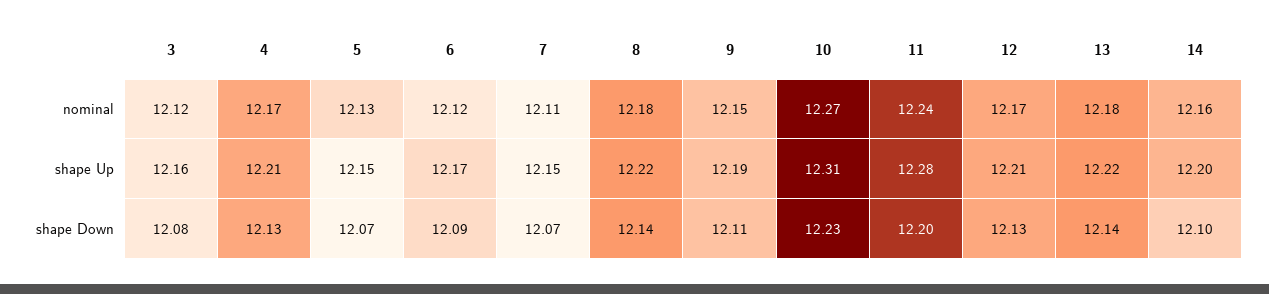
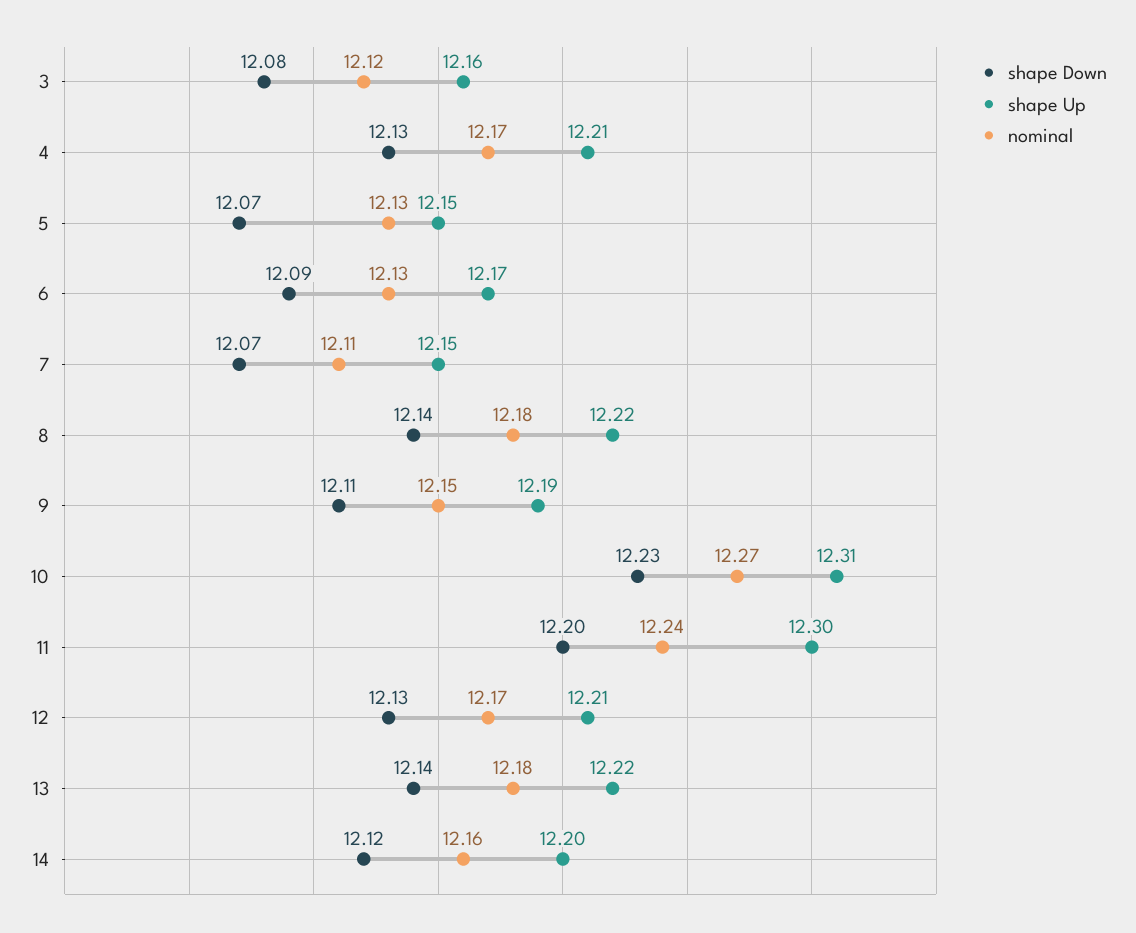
  {
    "nominal": {
      "3": 12.12,
      "4": 12.17,
      "5": 12.13,
-     "6": 12.12,
+     "6": 12.13,
      "7": 12.11,
      "8": 12.18,
      "9": 12.15,
      "10": 12.27,
      "11": 12.24,
      "12": 12.17,
      "13": 12.18,
      "14": 12.16
    },
    "shape Up": {
      "3": 12.16,
      "4": 12.21,
      "5": 12.15,
      "6": 12.17,
      "7": 12.15,
      "8": 12.22,
      "9": 12.19,
      "10": 12.31,
-     "11": 12.28,
+     "11": 12.3,
      "12": 12.21,
      "13": 12.22,
      "14": 12.2
    },
    "shape Down": {
      "3": 12.08,
      "4": 12.13,
      "5": 12.07,
      "6": 12.09,
      "7": 12.07,
      "8": 12.14,
      "9": 12.11,
      "10": 12.23,
      "11": 12.2,
      "12": 12.13,
      "13": 12.14,
-     "14": 12.1
+     "14": 12.12
    }
  }

